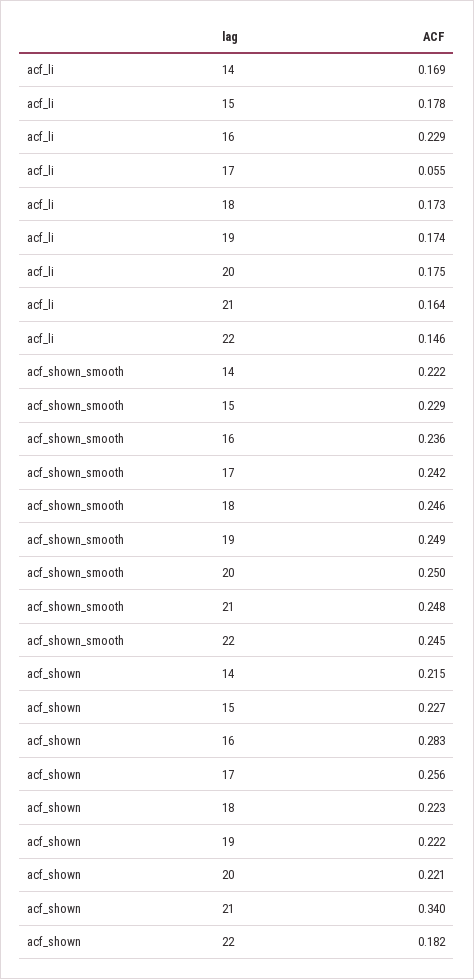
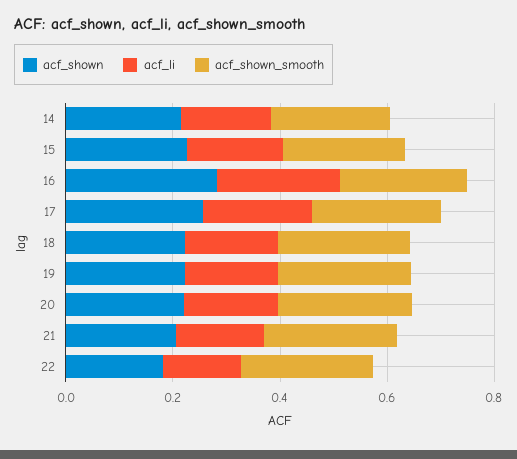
  {
    "acf_li": {
      "14": 0.169,
      "15": 0.178,
      "16": 0.229,
-     "17": 0.055,
+     "17": 0.2,
      "18": 0.173,
      "19": 0.174,
      "20": 0.175,
      "21": 0.164,
      "22": 0.146
    },
    "acf_shown_smooth": {
      "14": 0.222,
      "15": 0.229,
      "16": 0.236,
      "17": 0.242,
      "18": 0.246,
      "19": 0.249,
      "20": 0.25,
      "21": 0.248,
      "22": 0.245
    },
    "acf_shown": {
      "14": 0.215,
      "15": 0.227,
      "16": 0.283,
      "17": 0.256,
      "18": 0.223,
      "19": 0.222,
      "20": 0.221,
-     "21": 0.34,
+     "21": 0.2,
      "22": 0.182
    }
  }

